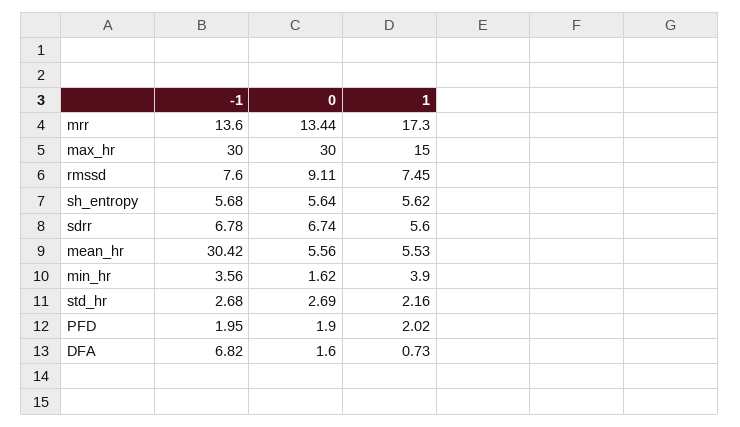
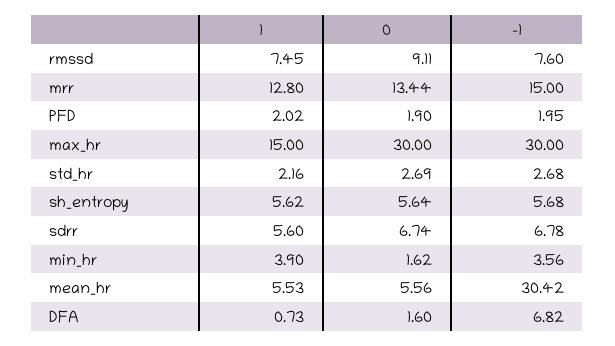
  {
    "-1": {
-     "mrr": 13.6,
+     "mrr": 15,
      "max_hr": 30,
      "rmssd": 7.6,
      "sh_entropy": 5.68,
      "sdrr": 6.78,
      "mean_hr": 30.42,
      "min_hr": 3.56,
      "std_hr": 2.68,
      "PFD": 1.95,
      "DFA": 6.82
    },
    "0": {
      "mrr": 13.44,
      "max_hr": 30,
      "rmssd": 9.11,
      "sh_entropy": 5.64,
      "sdrr": 6.74,
      "mean_hr": 5.56,
      "min_hr": 1.62,
      "std_hr": 2.69,
      "PFD": 1.9,
      "DFA": 1.6
    },
    "1": {
-     "mrr": 17.3,
+     "mrr": 12.8,
      "max_hr": 15,
      "rmssd": 7.45,
      "sh_entropy": 5.62,
      "sdrr": 5.6,
      "mean_hr": 5.53,
      "min_hr": 3.9,
      "std_hr": 2.16,
      "PFD": 2.02,
      "DFA": 0.73
    }
  }

